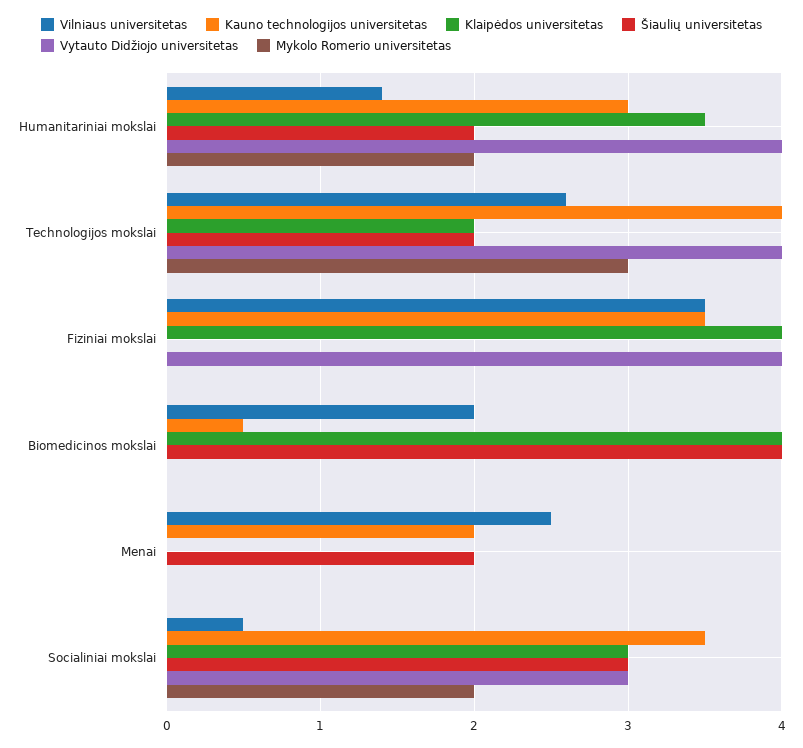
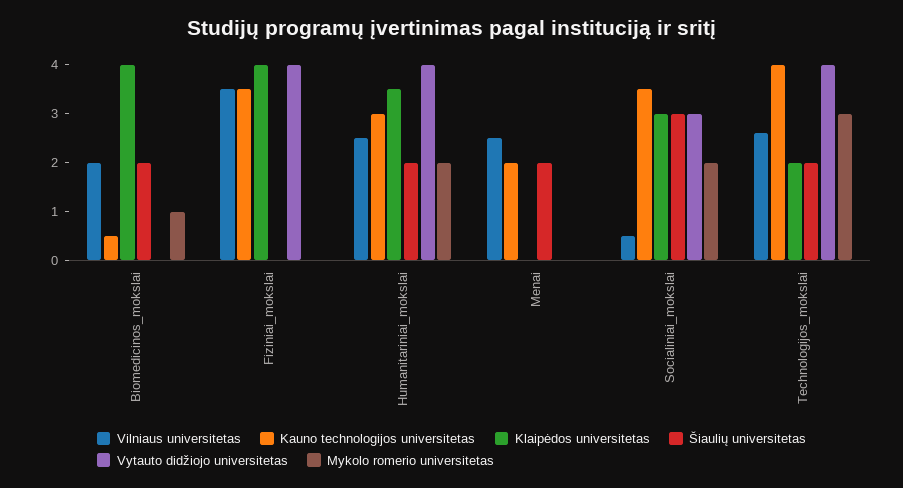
  {
    "Vilniaus universitetas": {
-     "Humanitariniai mokslai": 1.4,
+     "Humanitariniai mokslai": 2.5,
      "Technologijos mokslai": 2.6,
      "Fiziniai mokslai": 3.5,
      "Biomedicinos mokslai": 2,
      "Menai": 2.5,
      "Socialiniai mokslai": 0.5
    },
    "Kauno technologijos universitetas": {
      "Humanitariniai mokslai": 3,
      "Technologijos mokslai": 4,
      "Fiziniai mokslai": 3.5,
      "Biomedicinos mokslai": 0.5,
      "Menai": 2,
      "Socialiniai mokslai": 3.5
    },
    "Klaipėdos universitetas": {
      "Humanitariniai mokslai": 3.5,
      "Technologijos mokslai": 2,
      "Fiziniai mokslai": 4,
      "Biomedicinos mokslai": 4,
      "Menai": 0,
      "Socialiniai mokslai": 3
    },
    "Šiaulių universitetas": {
      "Humanitariniai mokslai": 2,
      "Technologijos mokslai": 2,
      "Fiziniai mokslai": 0,
-     "Biomedicinos mokslai": 4,
+     "Biomedicinos mokslai": 2,
      "Menai": 2,
      "Socialiniai mokslai": 3
    },
    "Vytauto Didžiojo universitetas": {
      "Humanitariniai mokslai": 4,
      "Technologijos mokslai": 4,
      "Fiziniai mokslai": 4,
      "Biomedicinos mokslai": 0,
      "Menai": 0,
      "Socialiniai mokslai": 3
    },
    "Mykolo Romerio universitetas": {
      "Humanitariniai mokslai": 2,
      "Technologijos mokslai": 3,
      "Fiziniai mokslai": 0,
-     "Biomedicinos mokslai": 0,
+     "Biomedicinos mokslai": 1,
      "Menai": 0,
      "Socialiniai mokslai": 2
    }
  }

